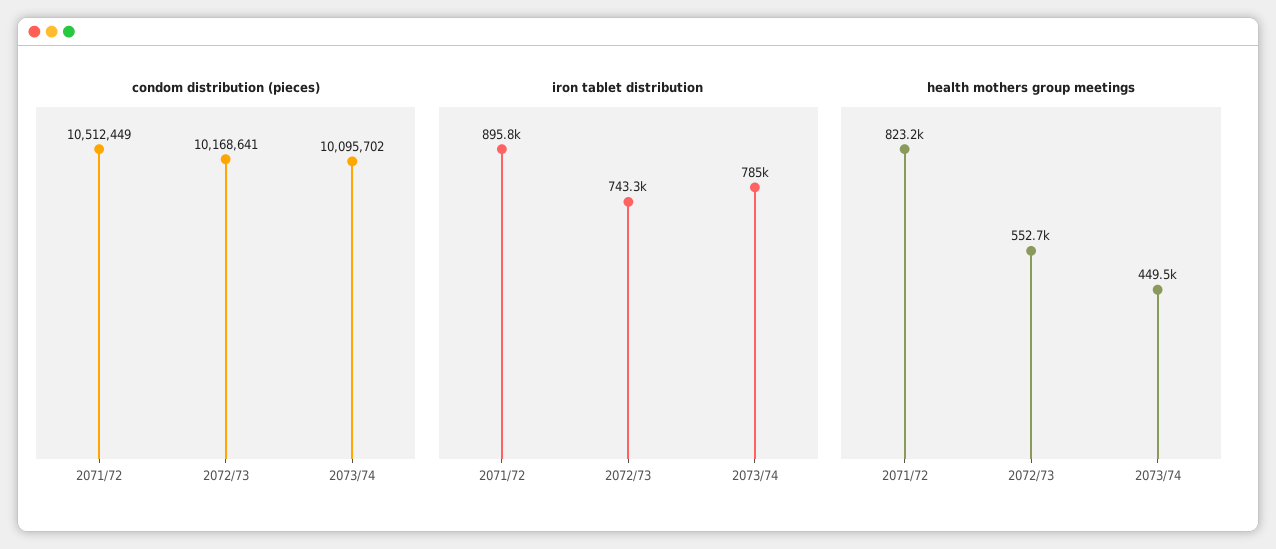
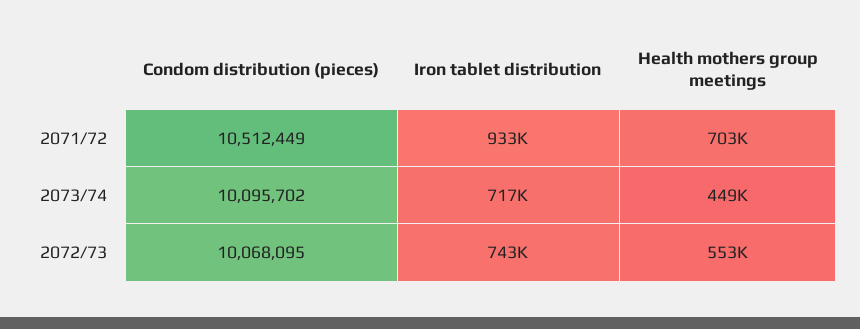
  {
    "condom distribution (pieces)": {
      "2071/72": 10512449,
-     "2072/73": 10168641,
+     "2072/73": 10068095,
      "2073/74": 10095702
    },
    "iron tablet distribution": {
-     "2071/72": 895800,
+     "2071/72": 933000,
      "2072/73": 743300,
-     "2073/74": 785000
+     "2073/74": 717000
    },
    "health mothers group meetings": {
-     "2071/72": 823200,
+     "2071/72": 703000,
      "2072/73": 552700,
      "2073/74": 449500
    }
  }

